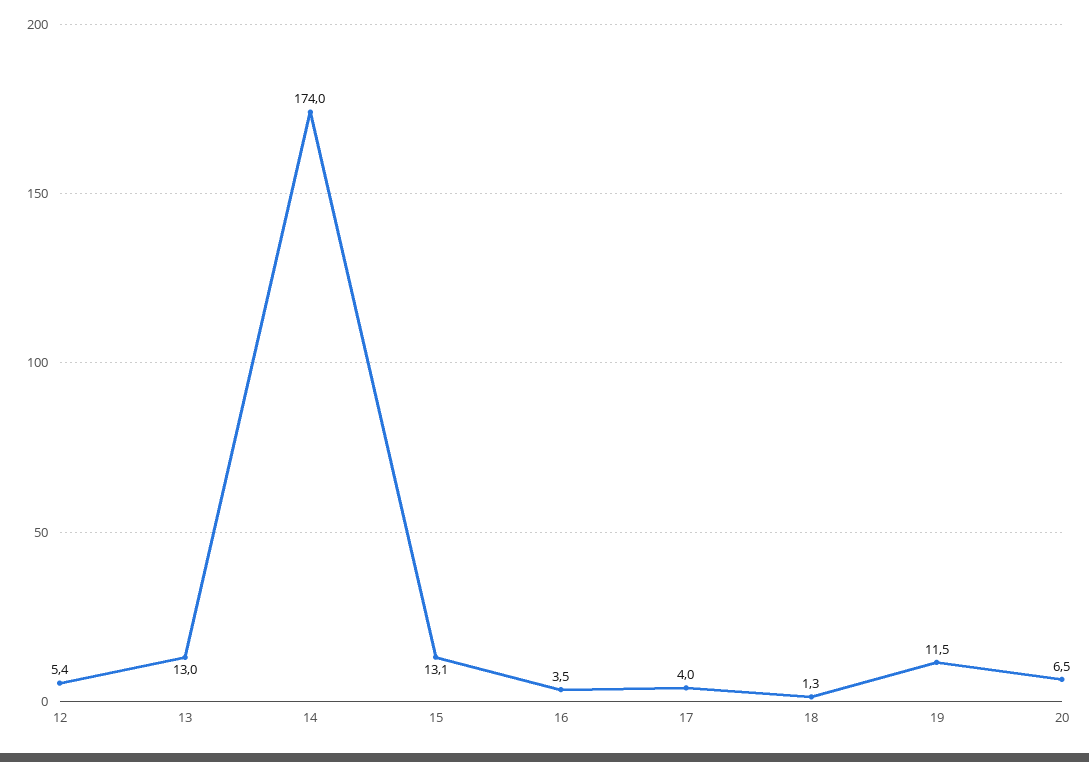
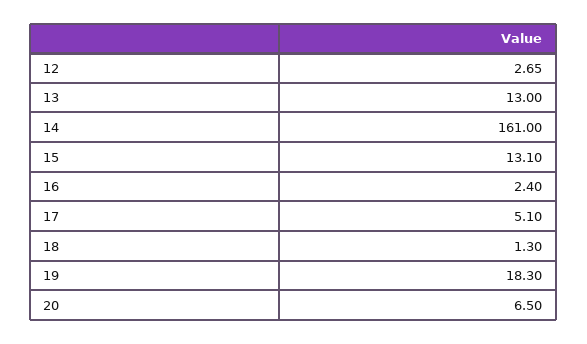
  {
-   "12": 5.4,
+   "12": 2.65,
    "13": 13,
-   "14": 174,
+   "14": 161,
    "15": 13.1,
-   "16": 3.5,
+   "16": 2.4,
-   "17": 4,
+   "17": 5.1,
    "18": 1.3,
-   "19": 11.5,
+   "19": 18.3,
    "20": 6.5
  }

